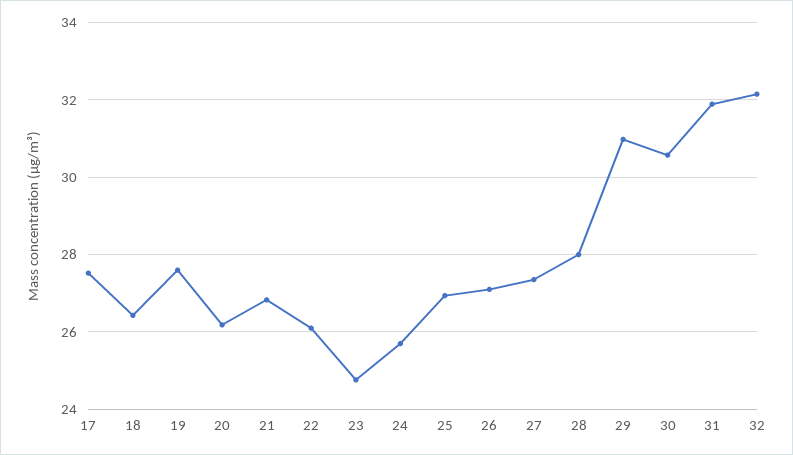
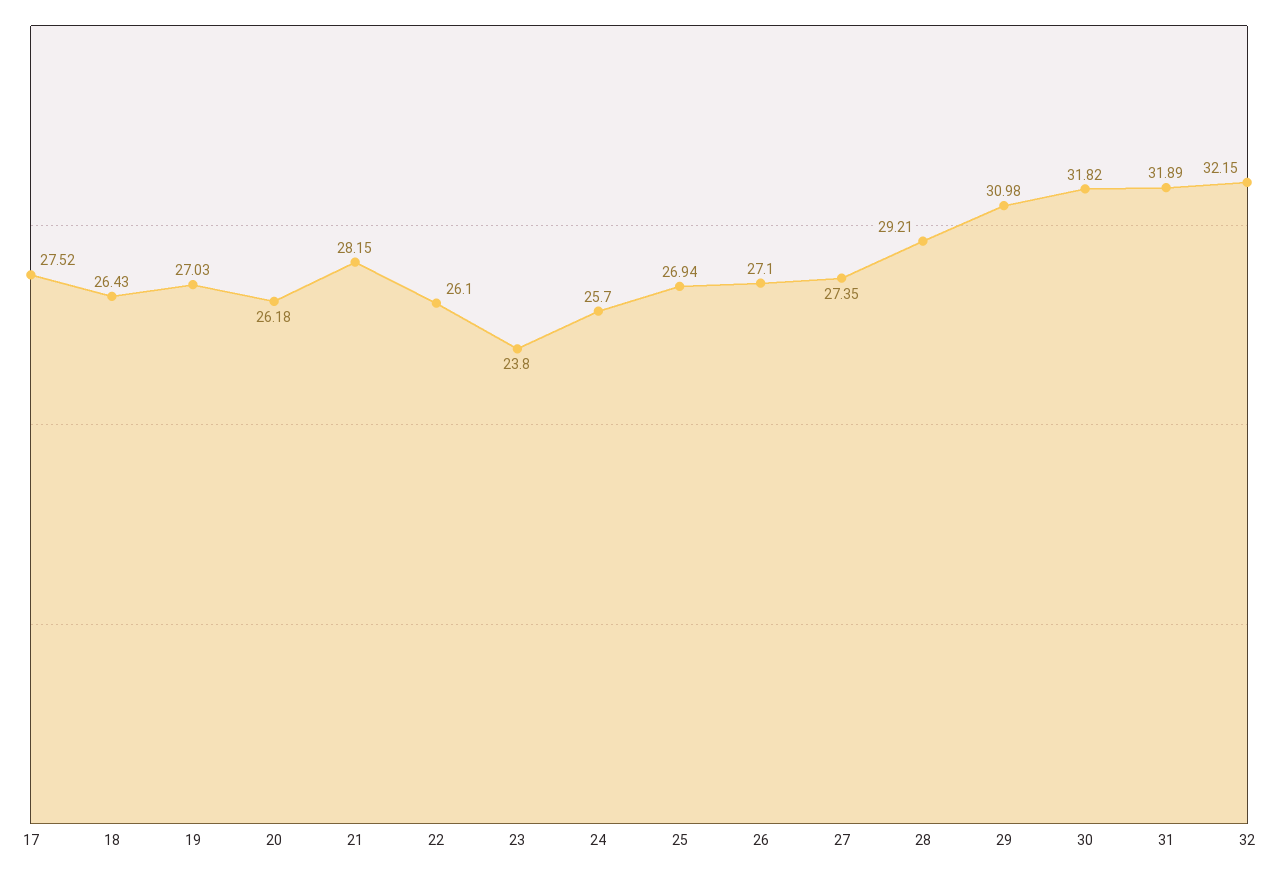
  {
    "17": 27.52,
    "18": 26.43,
-   "19": 27.6,
+   "19": 27.03,
    "20": 26.18,
-   "21": 26.8,
+   "21": 28.15,
    "22": 26.1,
-   "23": 24.8,
+   "23": 23.8,
    "24": 25.7,
    "25": 26.94,
    "26": 27.1,
    "27": 27.35,
-   "28": 28,
+   "28": 29.21,
    "29": 30.98,
-   "30": 30.6,
+   "30": 31.82,
    "31": 31.89,
    "32": 32.15
  }

